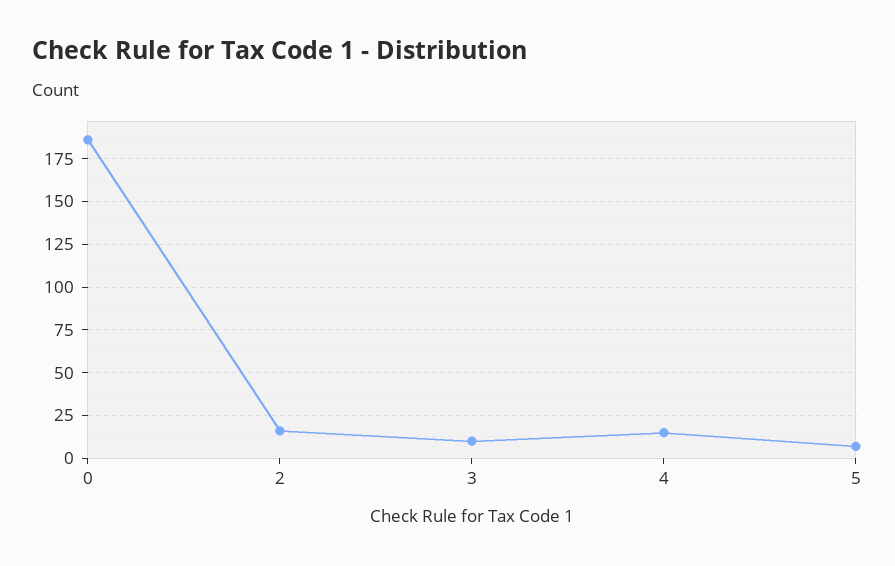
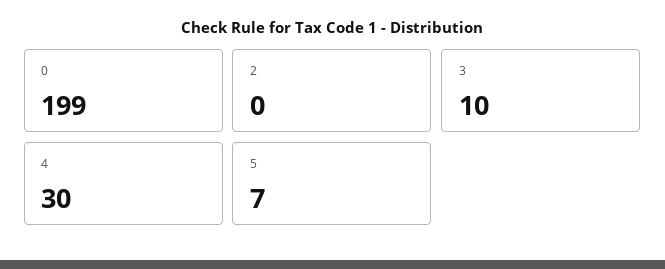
  {
-   "0": 185,
+   "0": 199,
-   "2": 15,
+   "2": 0,
    "3": 10,
-   "4": 15,
+   "4": 30,
    "5": 7
  }

